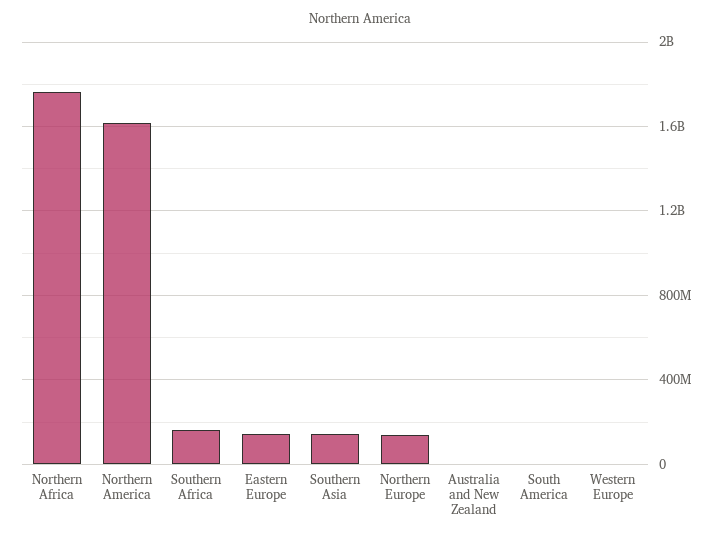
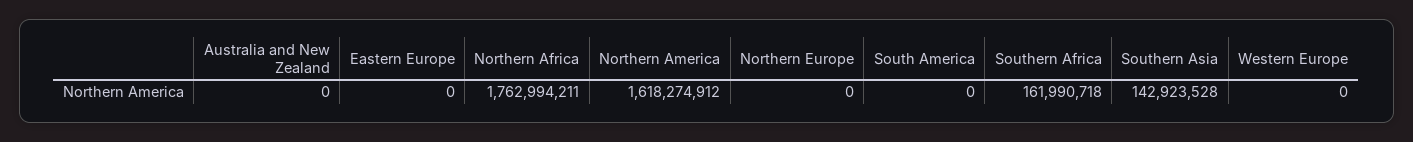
  {
    "Northern Africa": 1762994211,
    "Northern America": 1618274912,
    "Southern Africa": 161990718,
-   "Eastern Europe": 150000000,
+   "Eastern Europe": 0,
    "Southern Asia": 142923528,
-   "Northern Europe": 150000000,
+   "Northern Europe": 0,
    "Australia and New Zealand": 0,
    "South America": 0,
    "Western Europe": 0
  }

